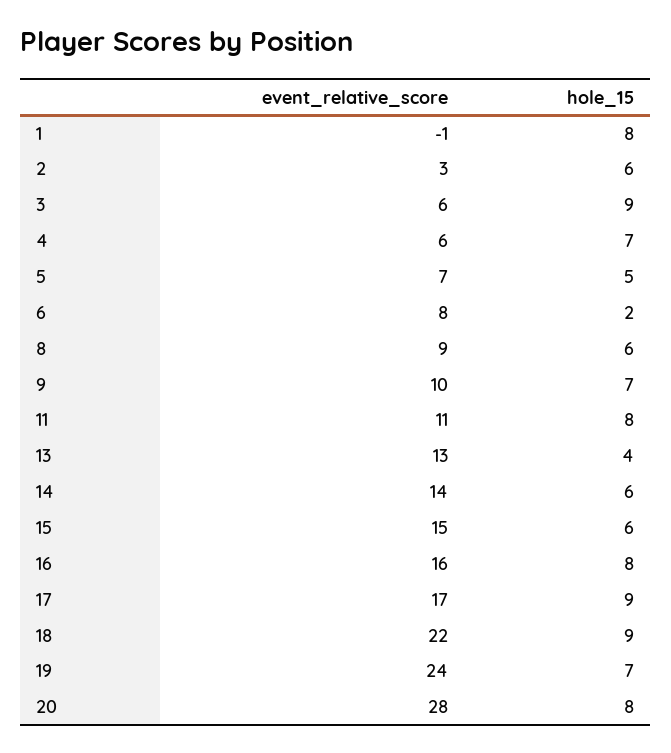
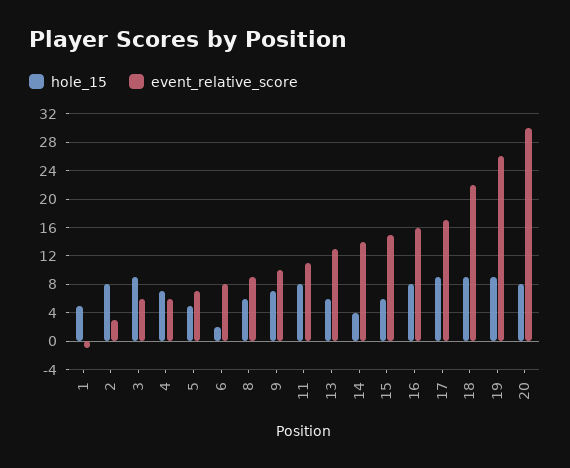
  {
    "event_relative_score": {
      "1": -1,
      "2": 3,
      "3": 6,
      "4": 6,
      "5": 7,
      "6": 8,
      "8": 9,
      "9": 10,
      "11": 11,
      "13": 13,
      "14": 14,
      "15": 15,
      "16": 16,
      "17": 17,
      "18": 22,
-     "19": 24,
+     "19": 26,
-     "20": 28
+     "20": 30
    },
    "hole_15": {
-     "1": 8,
+     "1": 5,
-     "2": 6,
+     "2": 8,
      "3": 9,
      "4": 7,
      "5": 5,
      "6": 2,
      "8": 6,
      "9": 7,
      "11": 8,
-     "13": 4,
+     "13": 6,
-     "14": 6,
+     "14": 4,
      "15": 6,
      "16": 8,
      "17": 9,
      "18": 9,
-     "19": 7,
+     "19": 9,
      "20": 8
    }
  }

